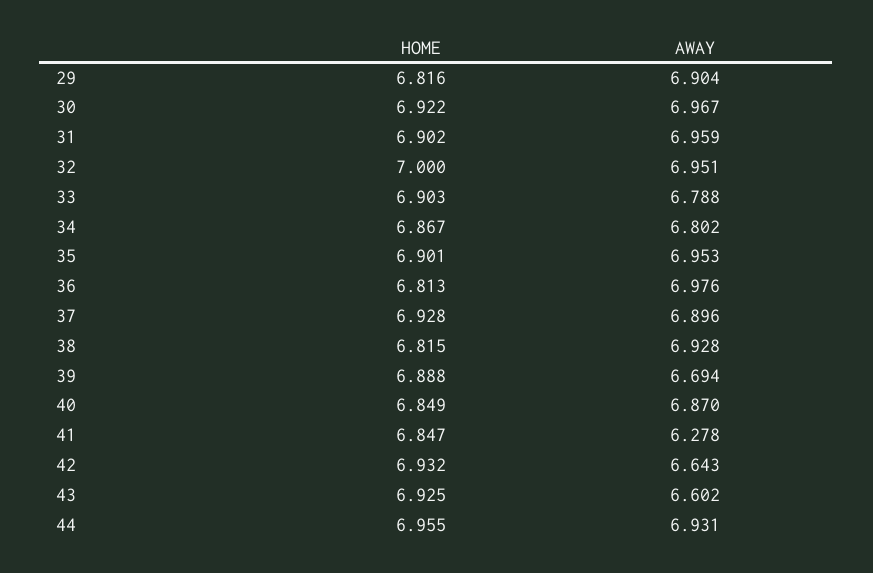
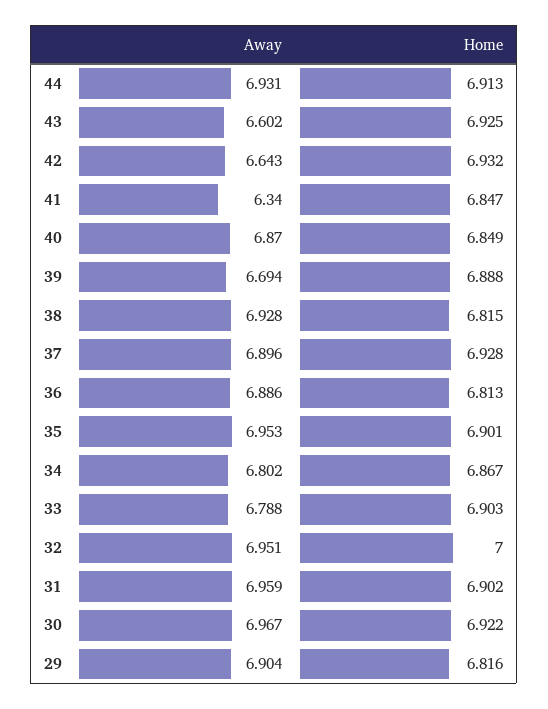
  {
    "HOME": {
      "29": 6.816,
      "30": 6.922,
      "31": 6.902,
      "32": 7,
      "33": 6.903,
      "34": 6.867,
      "35": 6.901,
      "36": 6.813,
      "37": 6.928,
      "38": 6.815,
      "39": 6.888,
      "40": 6.849,
      "41": 6.847,
      "42": 6.932,
      "43": 6.925,
-     "44": 6.955
+     "44": 6.913
    },
    "AWAY": {
      "29": 6.904,
      "30": 6.967,
      "31": 6.959,
      "32": 6.951,
      "33": 6.788,
      "34": 6.802,
      "35": 6.953,
-     "36": 6.976,
+     "36": 6.886,
      "37": 6.896,
      "38": 6.928,
      "39": 6.694,
      "40": 6.87,
-     "41": 6.278,
+     "41": 6.34,
      "42": 6.643,
      "43": 6.602,
      "44": 6.931
    }
  }

